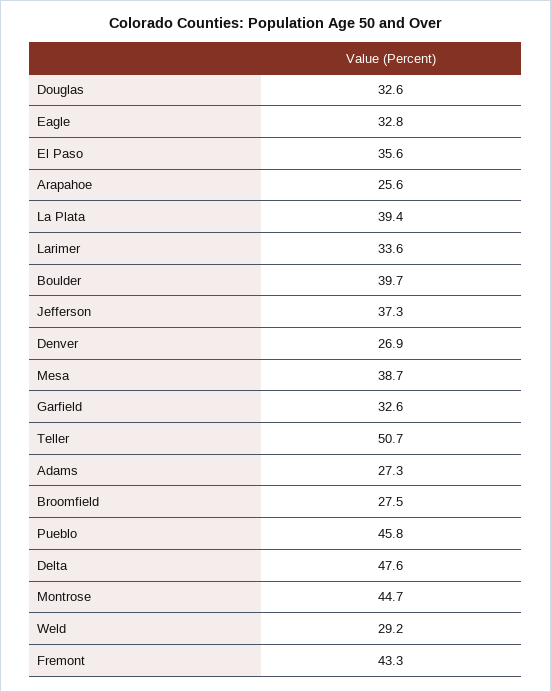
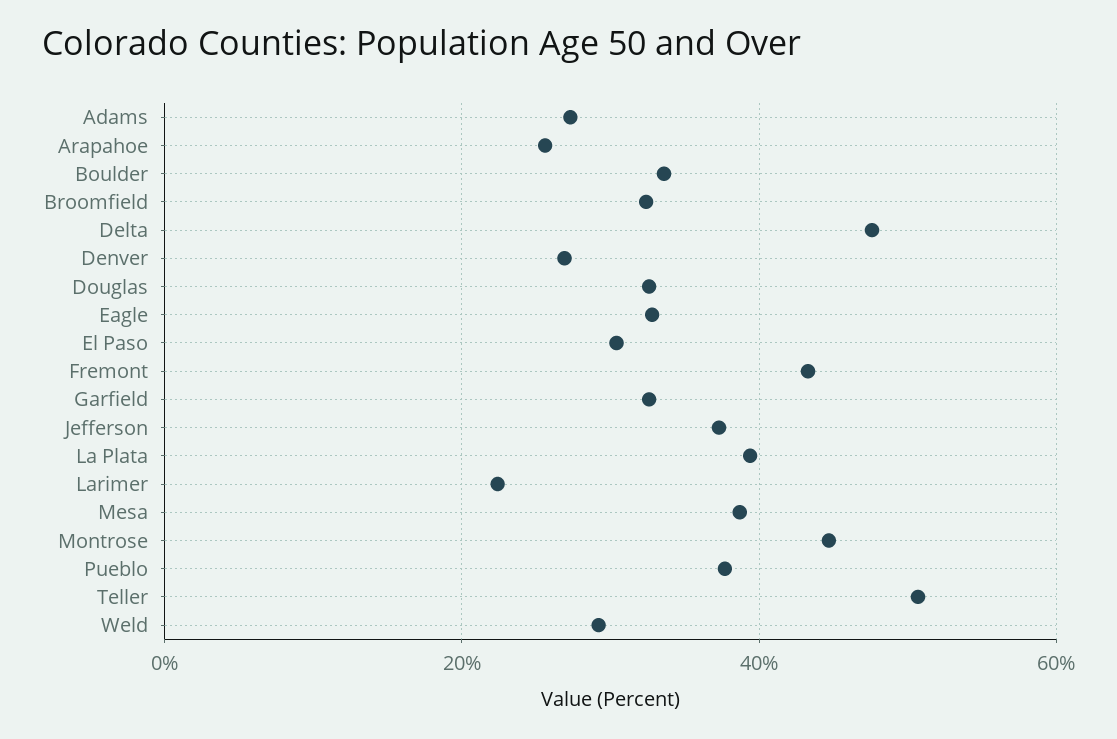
  {
    "Douglas": 32.6,
    "Eagle": 32.8,
-   "El Paso": 35.6,
+   "El Paso": 30,
    "Arapahoe": 25.6,
    "La Plata": 39.4,
-   "Larimer": 33.6,
+   "Larimer": 22,
-   "Boulder": 39.7,
+   "Boulder": 34,
    "Jefferson": 37.3,
    "Denver": 26.9,
    "Mesa": 38.7,
    "Garfield": 32.6,
    "Teller": 50.7,
    "Adams": 27.3,
-   "Broomfield": 27.5,
+   "Broomfield": 32,
-   "Pueblo": 45.8,
+   "Pueblo": 38,
    "Delta": 47.6,
    "Montrose": 44.7,
    "Weld": 29.2,
    "Fremont": 43.3
  }

